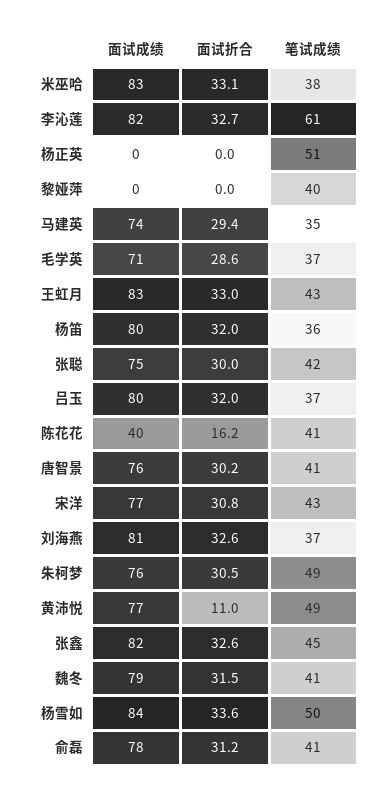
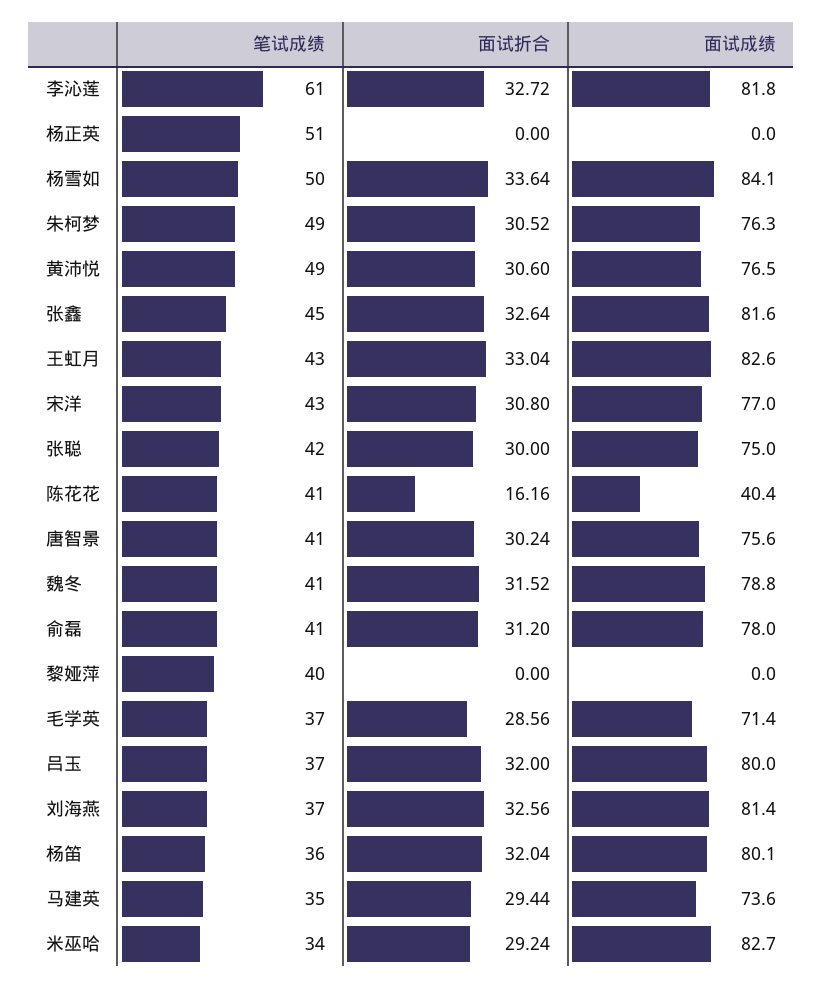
  {
    "面试成绩": {
      "米巫哈": 82.7,
      "李沁莲": 81.8,
      "杨正英": 0,
      "黎娅萍": 0,
      "马建英": 73.6,
      "毛学英": 71.4,
      "王虹月": 82.6,
      "杨笛": 80.1,
      "张聪": 75,
      "吕玉": 80,
      "陈花花": 40.4,
      "唐智景": 75.6,
      "宋洋": 77,
      "刘海燕": 81.4,
      "朱柯梦": 76.3,
      "黄沛悦": 76.5,
      "张鑫": 81.6,
      "魏冬": 78.8,
      "杨雪如": 84.1,
      "俞磊": 78
    },
    "面试折合": {
-     "米巫哈": 33.1,
+     "米巫哈": 29.24,
      "李沁莲": 32.72,
      "杨正英": 0,
      "黎娅萍": 0,
      "马建英": 29.44,
      "毛学英": 28.56,
      "王虹月": 33.04,
      "杨笛": 32.04,
      "张聪": 30,
      "吕玉": 32,
      "陈花花": 16.16,
      "唐智景": 30.24,
      "宋洋": 30.8,
      "刘海燕": 32.56,
      "朱柯梦": 30.52,
-     "黄沛悦": 11,
+     "黄沛悦": 30.6,
      "张鑫": 32.64,
      "魏冬": 31.52,
      "杨雪如": 33.64,
      "俞磊": 31.2
    },
    "笔试成绩": {
-     "米巫哈": 38,
+     "米巫哈": 34,
      "李沁莲": 61,
      "杨正英": 51,
      "黎娅萍": 40,
      "马建英": 35,
      "毛学英": 37,
      "王虹月": 43,
      "杨笛": 36,
      "张聪": 42,
      "吕玉": 37,
      "陈花花": 41,
      "唐智景": 41,
      "宋洋": 43,
      "刘海燕": 37,
      "朱柯梦": 49,
      "黄沛悦": 49,
      "张鑫": 45,
      "魏冬": 41,
      "杨雪如": 50,
      "俞磊": 41
    }
  }

